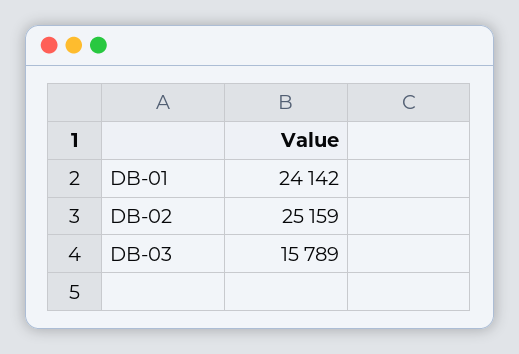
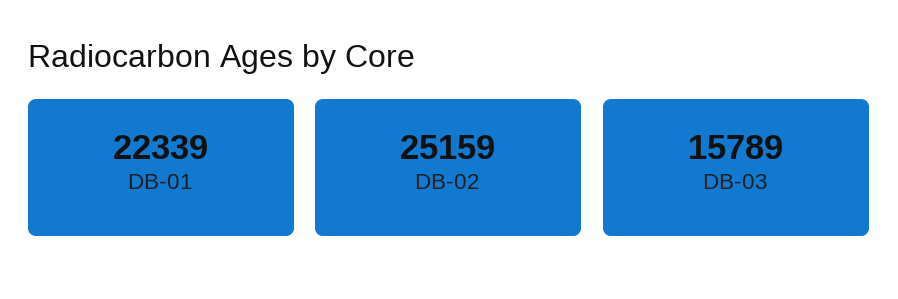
  {
-   "DB-01": 24142,
+   "DB-01": 22339,
    "DB-02": 25159,
    "DB-03": 15789
  }

